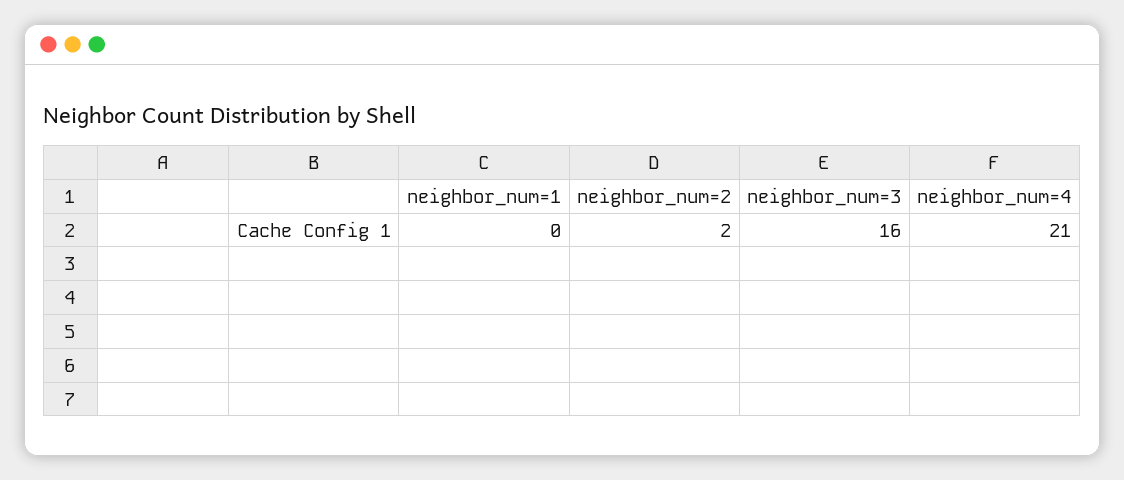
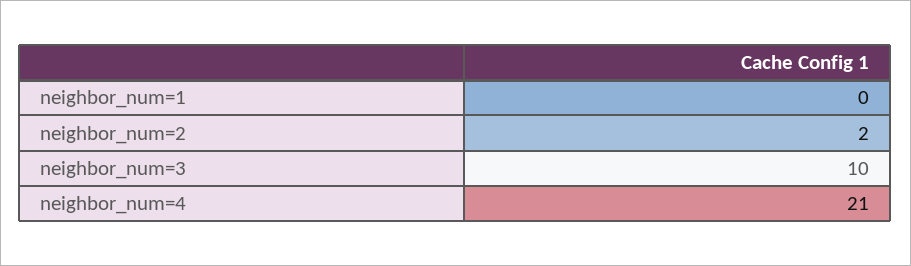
  {
    "neighbor_num=1": 0,
    "neighbor_num=2": 2,
-   "neighbor_num=3": 16,
+   "neighbor_num=3": 10,
    "neighbor_num=4": 21
  }

